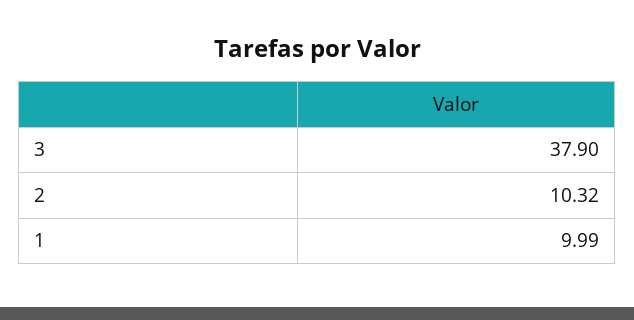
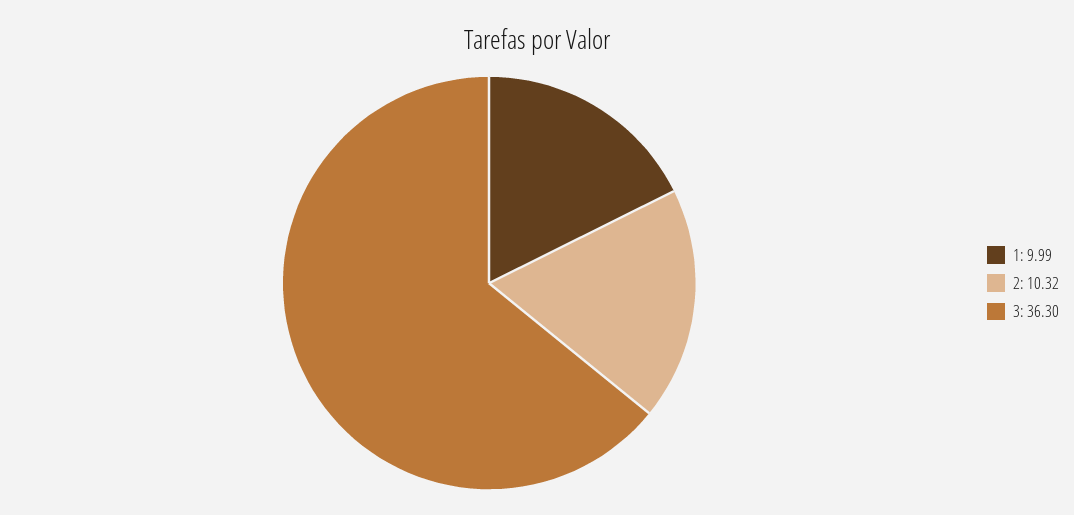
  {
-   "3": 37.9,
+   "3": 36.3,
    "2": 10.32,
    "1": 9.99
  }

